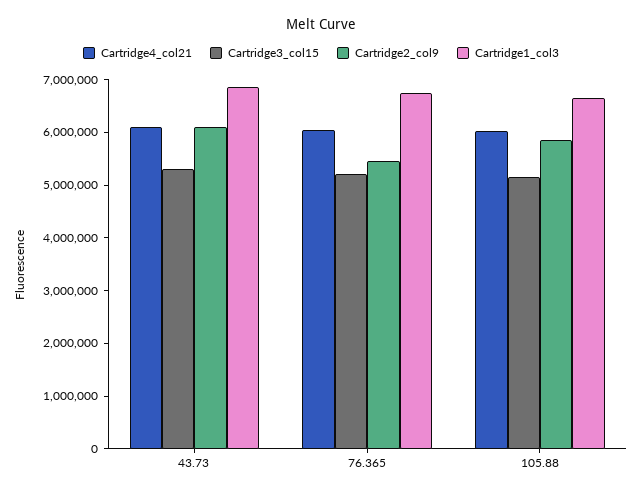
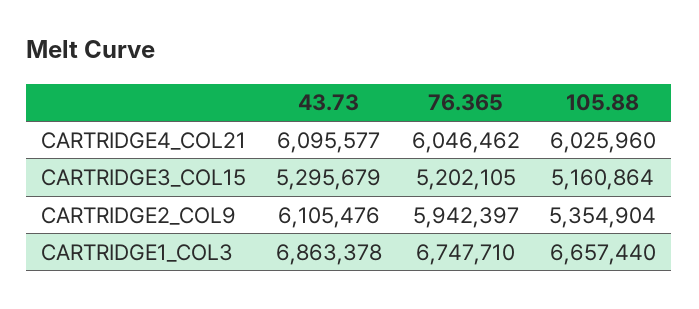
  {
    "Cartridge4_col21": {
      "43.73": 6095577,
      "76.365": 6046462,
      "105.88": 6025960
    },
    "Cartridge3_col15": {
      "43.73": 5295679,
      "76.365": 5202105,
      "105.88": 5160864
    },
    "Cartridge2_col9": {
      "43.73": 6105476,
-     "76.365": 5400000,
+     "76.365": 5942397,
-     "105.88": 5800000
+     "105.88": 5354904
    },
    "Cartridge1_col3": {
      "43.73": 6863378,
      "76.365": 6747710,
      "105.88": 6657440
    }
  }

